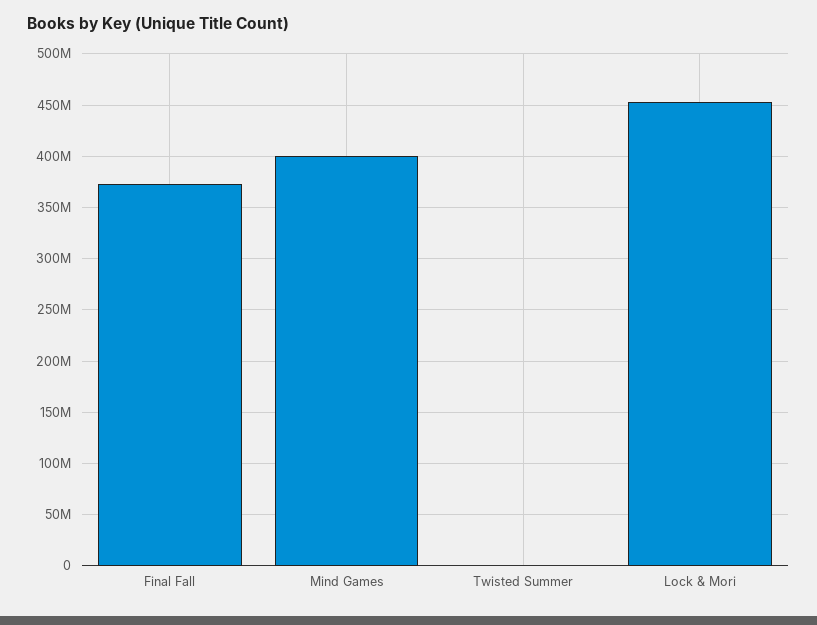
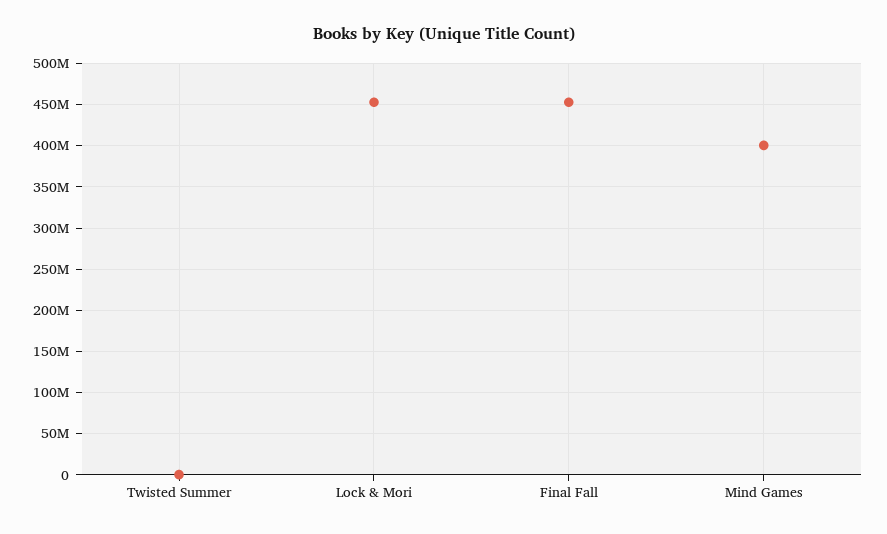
  {
-   "Final Fall": 370000000,
+   "Final Fall": 450000000,
    "Mind Games": 400000000,
    "Twisted Summer": 0,
    "Lock & Mori": 450000000
  }

